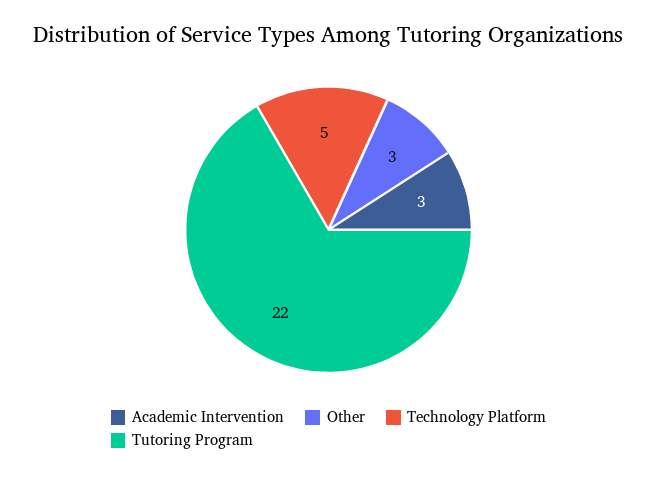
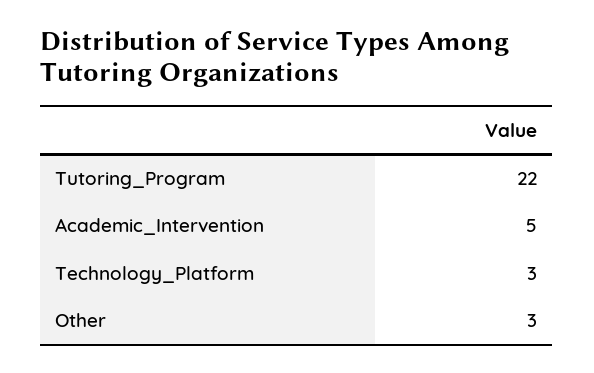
  {
-   "Academic Intervention": 3,
+   "Academic Intervention": 5,
    "Other": 3,
-   "Technology Platform": 5,
+   "Technology Platform": 3,
    "Tutoring Program": 22
  }

